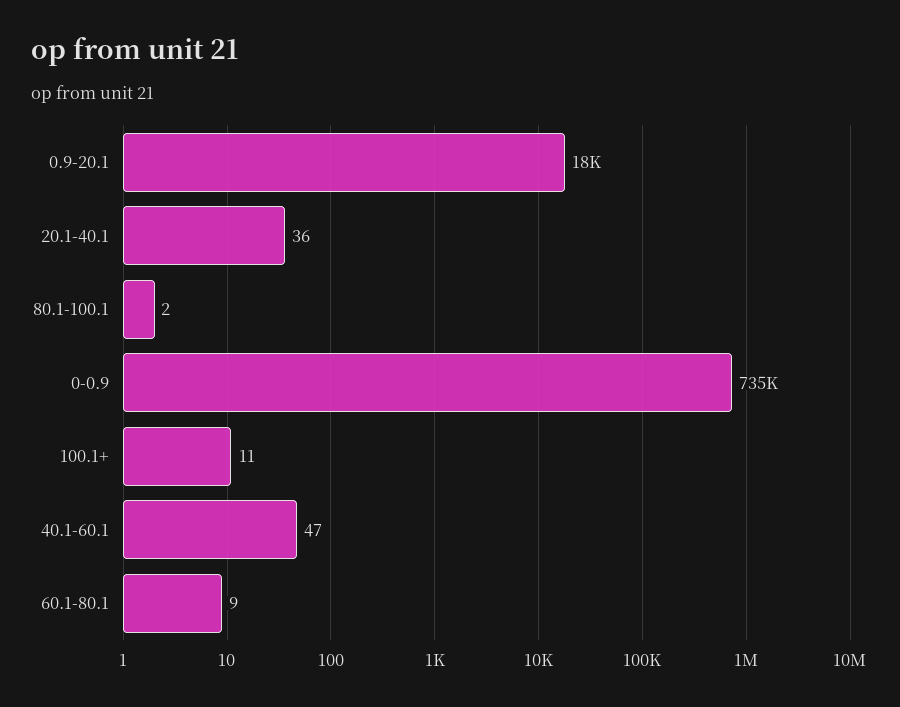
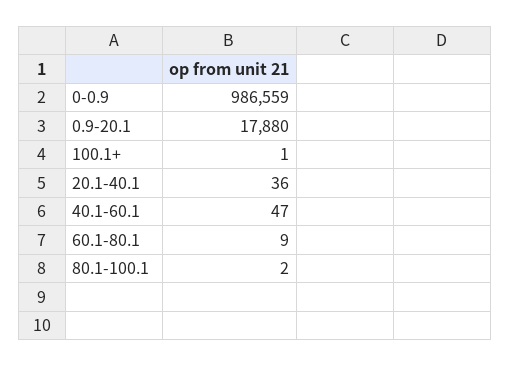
  {
    "0.9-20.1": 17880,
    "20.1-40.1": 36,
    "80.1-100.1": 2,
-   "0-0.9": 735000,
+   "0-0.9": 986559,
-   "100.1+": 11,
+   "100.1+": 1,
    "40.1-60.1": 47,
    "60.1-80.1": 9
  }

